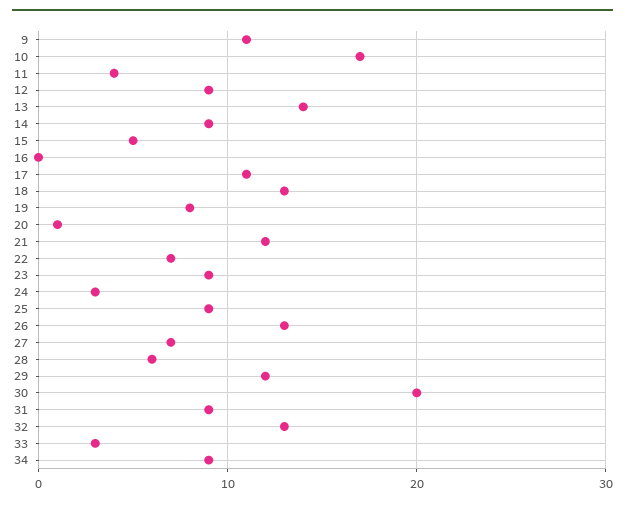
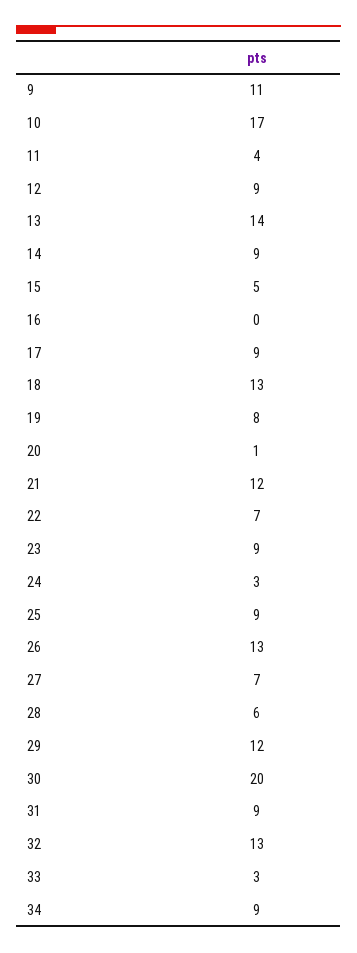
  {
    "9": 11,
    "10": 17,
    "11": 4,
    "12": 9,
    "13": 14,
    "14": 9,
    "15": 5,
    "16": 0,
-   "17": 11,
+   "17": 9,
    "18": 13,
    "19": 8,
    "20": 1,
    "21": 12,
    "22": 7,
    "23": 9,
    "24": 3,
    "25": 9,
    "26": 13,
    "27": 7,
    "28": 6,
    "29": 12,
    "30": 20,
    "31": 9,
    "32": 13,
    "33": 3,
    "34": 9
  }

